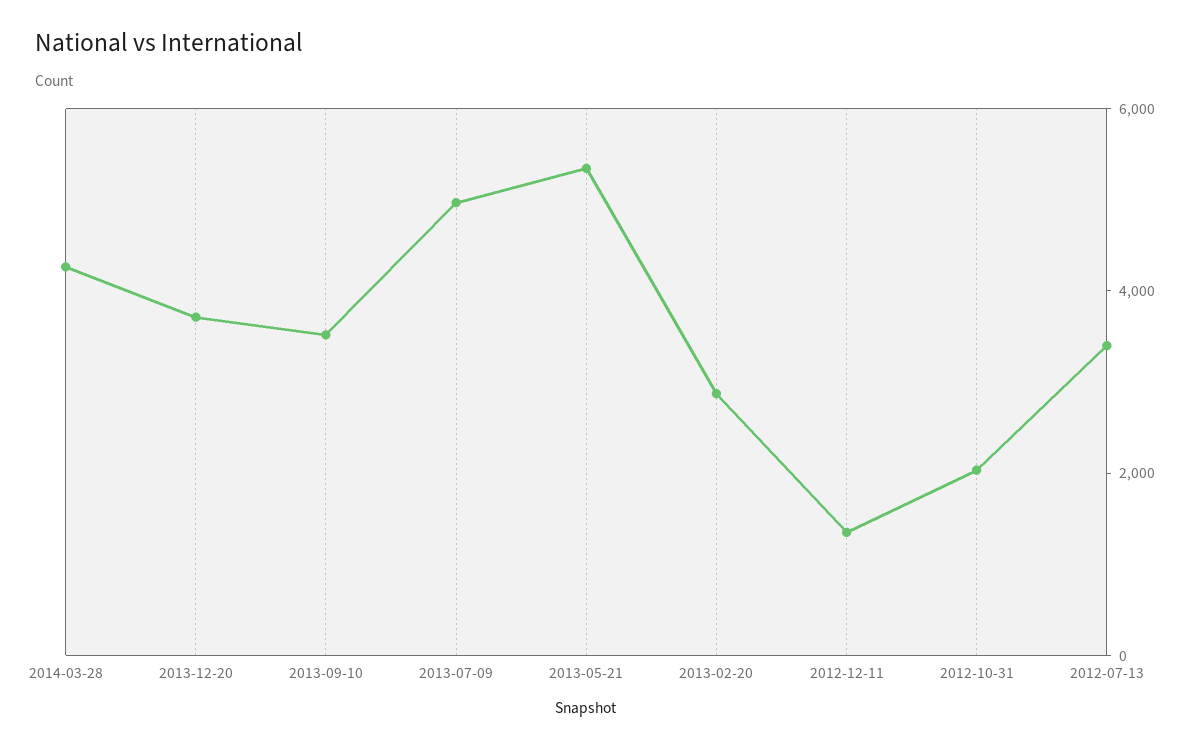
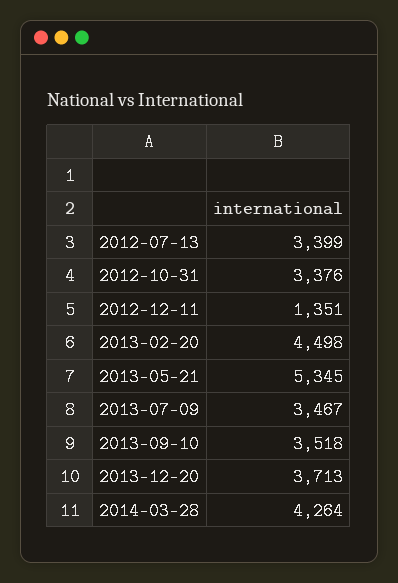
  {
    "2014-03-28": 4264,
    "2013-12-20": 3713,
    "2013-09-10": 3518,
-   "2013-07-09": 5000,
+   "2013-07-09": 3467,
    "2013-05-21": 5345,
-   "2013-02-20": 3000,
+   "2013-02-20": 4498,
    "2012-12-11": 1351,
-   "2012-10-31": 2000,
+   "2012-10-31": 3376,
    "2012-07-13": 3399
  }

